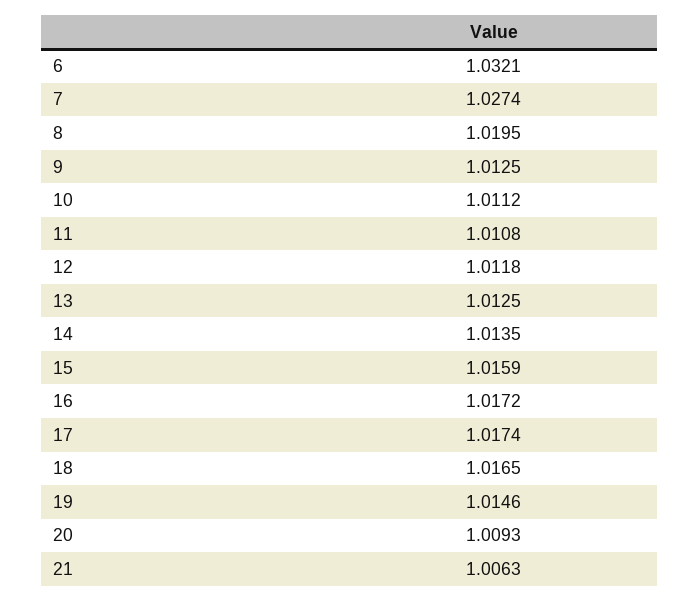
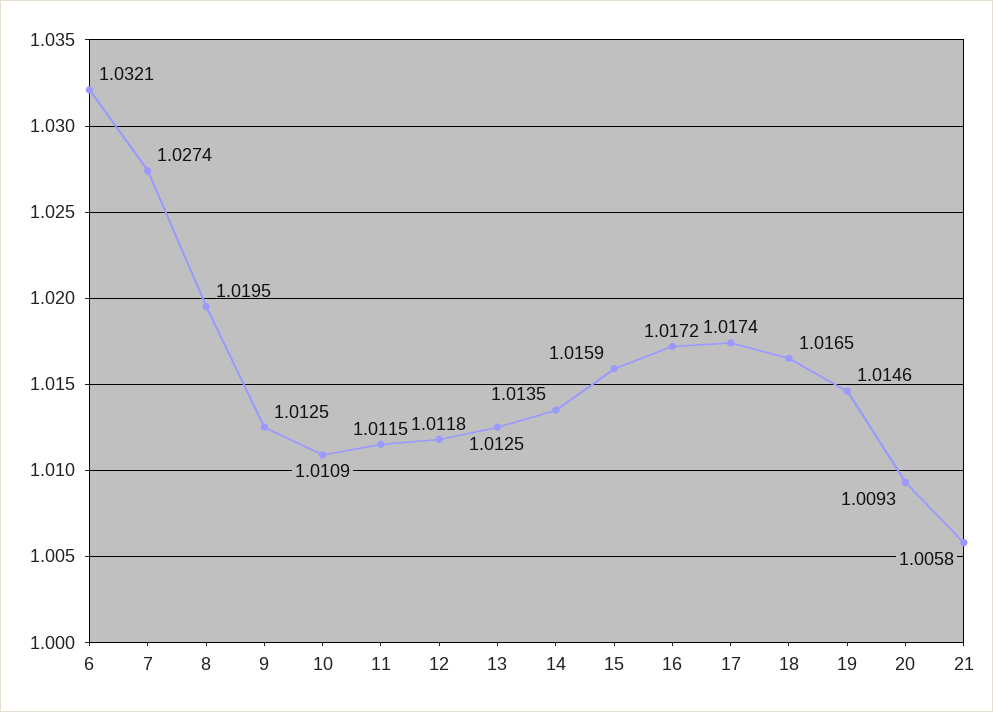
  {
    "6": 1.0321,
    "7": 1.0274,
    "8": 1.0195,
    "9": 1.0125,
-   "10": 1.0112,
+   "10": 1.0109,
-   "11": 1.0108,
+   "11": 1.0115,
    "12": 1.0118,
    "13": 1.0125,
    "14": 1.0135,
    "15": 1.0159,
    "16": 1.0172,
    "17": 1.0174,
    "18": 1.0165,
    "19": 1.0146,
    "20": 1.0093,
-   "21": 1.0063
+   "21": 1.0058
  }

